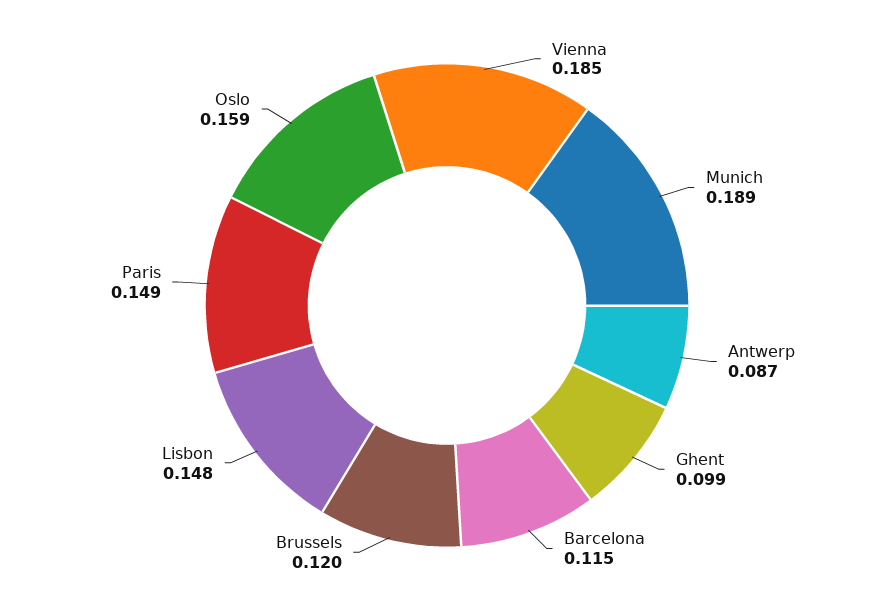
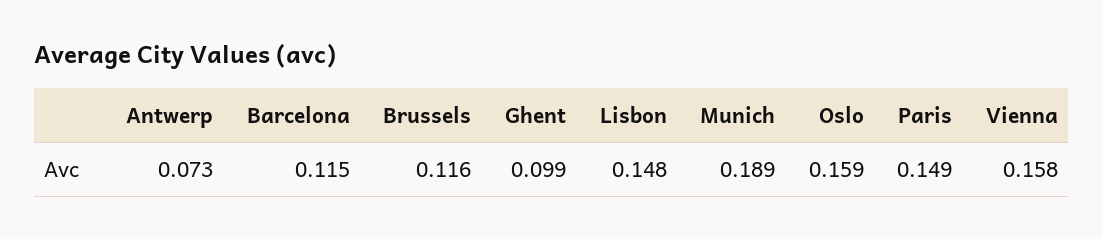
  {
-   "Vienna": 0.185,
+   "Vienna": 0.158,
    "Munich": 0.189,
-   "Antwerp": 0.087,
+   "Antwerp": 0.073,
    "Ghent": 0.099,
    "Barcelona": 0.115,
-   "Brussels": 0.12,
+   "Brussels": 0.116,
    "Lisbon": 0.148,
    "Paris": 0.149,
    "Oslo": 0.159
  }

